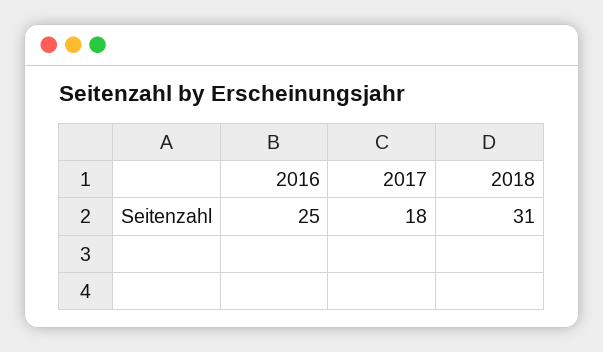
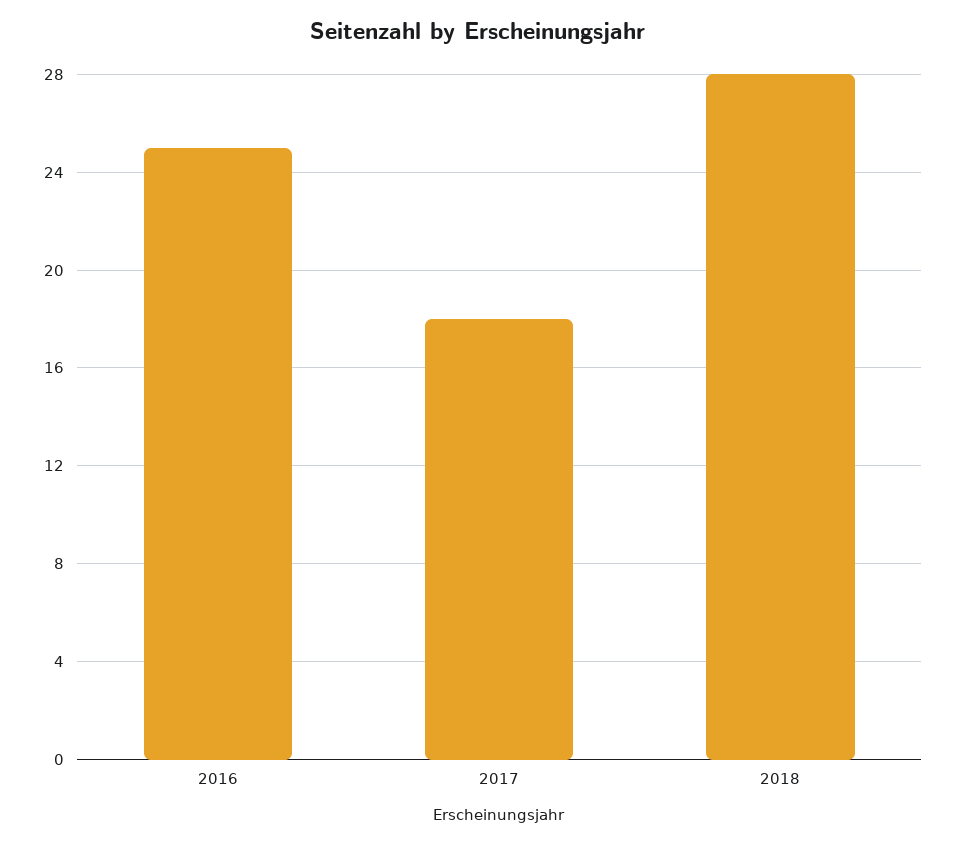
  {
    "2016": 25,
    "2017": 18,
-   "2018": 31
+   "2018": 28
  }

